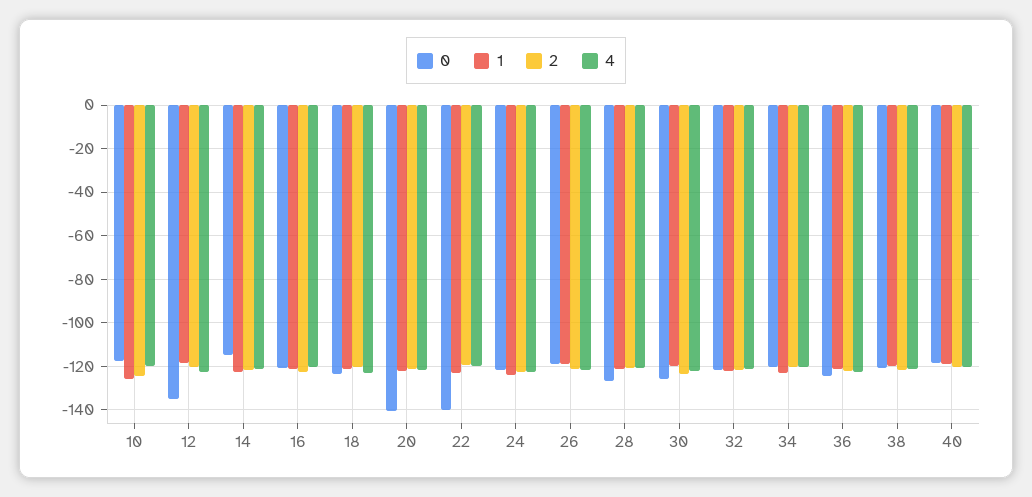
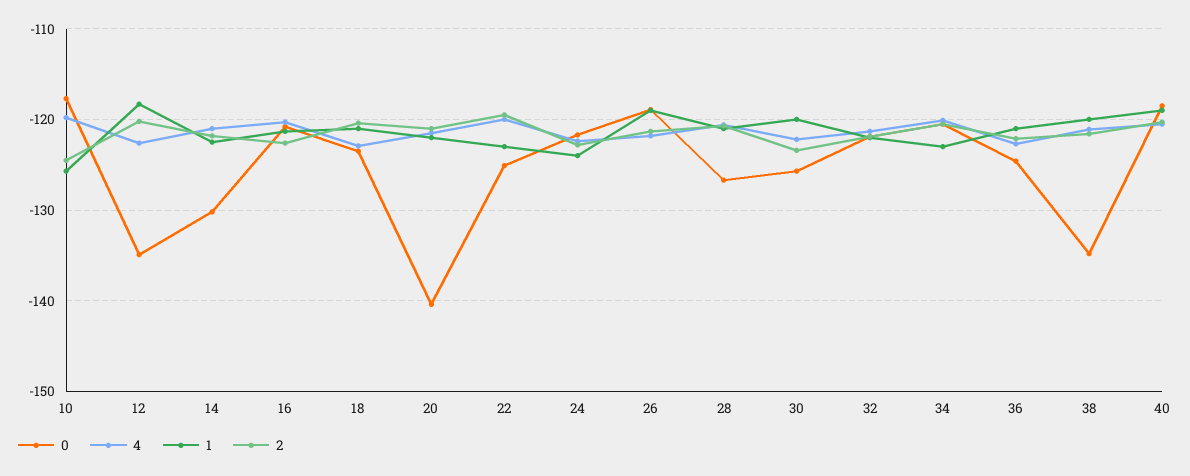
  {
    "0": {
      "10": -118,
      "12": -135,
-     "14": -115,
+     "14": -130,
      "16": -121,
      "18": -124,
      "20": -140,
-     "22": -140,
+     "22": -125,
      "24": -122,
      "26": -119,
      "28": -127,
      "30": -126,
      "32": -122,
      "34": -121,
      "36": -125,
-     "38": -120,
+     "38": -135,
      "40": -119
    },
    "1": {
      "10": -126,
      "12": -118,
      "14": -123,
      "16": -121,
      "18": -121,
      "20": -122,
      "22": -123,
      "24": -124,
      "26": -119,
      "28": -121,
      "30": -120,
      "32": -122,
      "34": -123,
      "36": -121,
      "38": -120,
      "40": -119
    },
    "2": {
      "10": -125,
      "12": -120,
      "14": -122,
      "16": -123,
      "18": -120,
      "20": -121,
      "22": -120,
      "24": -123,
      "26": -121,
      "28": -121,
      "30": -123,
      "32": -122,
      "34": -121,
      "36": -122,
      "38": -122,
      "40": -120
    },
    "4": {
      "10": -120,
      "12": -123,
      "14": -121,
      "16": -120,
      "18": -123,
      "20": -122,
      "22": -120,
      "24": -122,
      "26": -122,
      "28": -121,
      "30": -122,
      "32": -121,
      "34": -120,
      "36": -123,
      "38": -121,
      "40": -121
    }
  }

